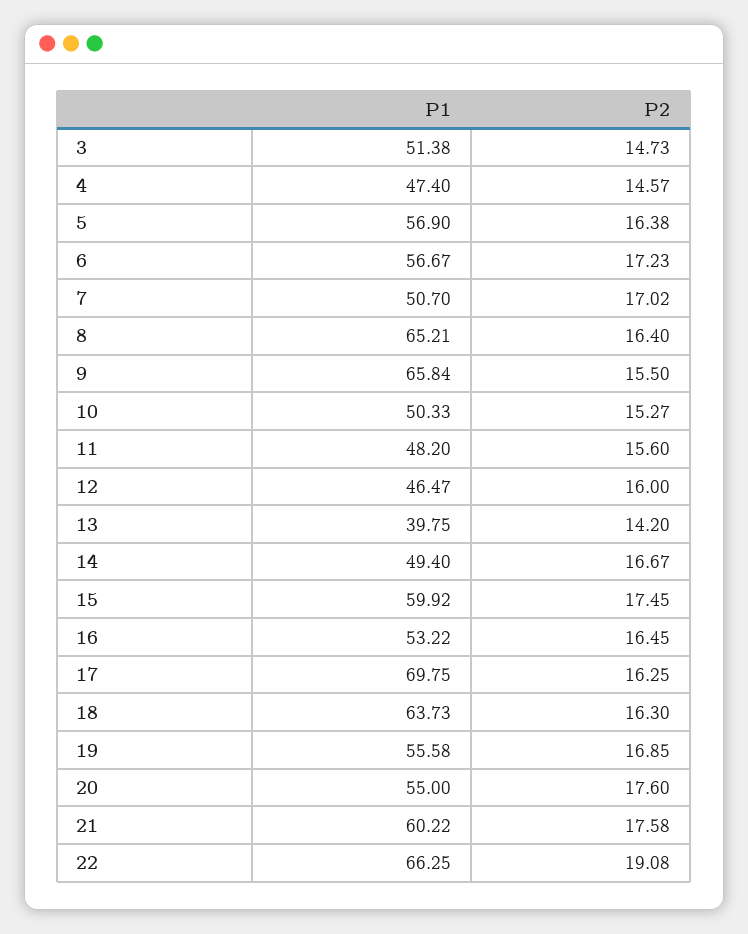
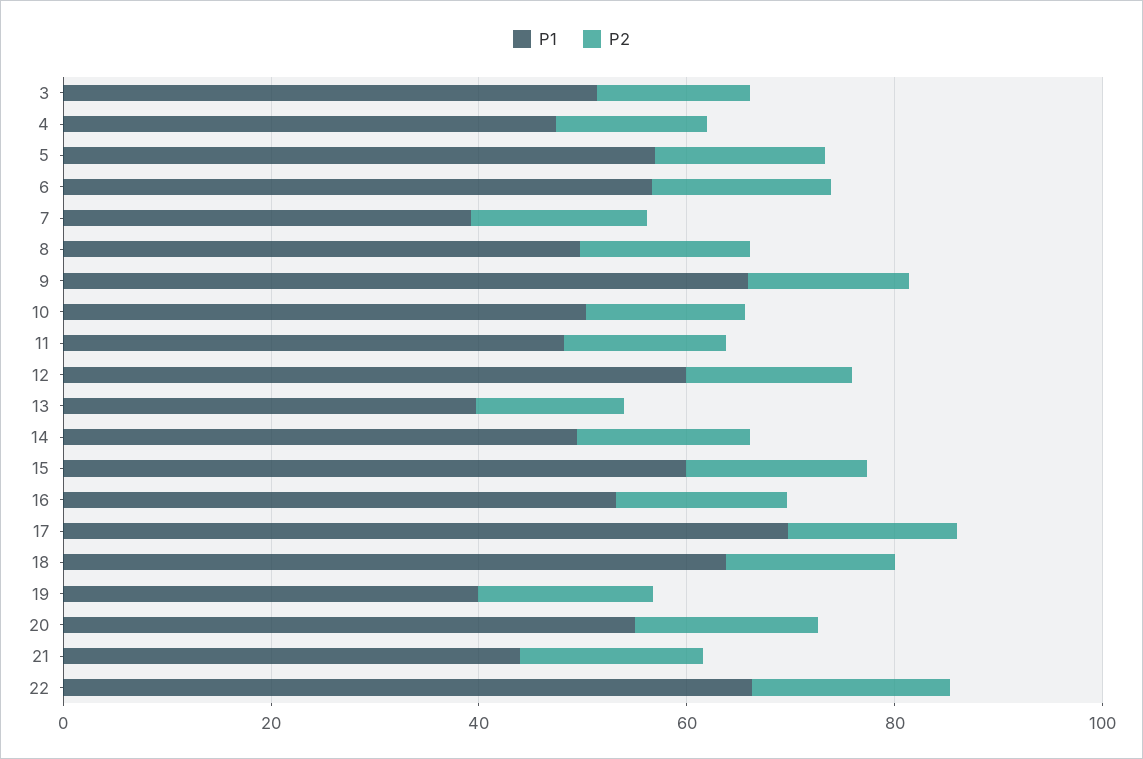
  {
    "P1": {
      "3": 51.38,
      "4": 47.4,
      "5": 56.9,
      "6": 56.67,
-     "7": 50.7,
+     "7": 40,
-     "8": 65.21,
+     "8": 50,
      "9": 65.84,
      "10": 50.33,
      "11": 48.2,
-     "12": 46.47,
+     "12": 60,
      "13": 39.75,
      "14": 49.4,
      "15": 59.92,
      "16": 53.22,
      "17": 69.75,
      "18": 63.73,
-     "19": 55.58,
+     "19": 40,
      "20": 55,
-     "21": 60.22,
+     "21": 45,
      "22": 66.25
    },
    "P2": {
      "3": 14.73,
      "4": 14.57,
      "5": 16.38,
      "6": 17.23,
      "7": 17.02,
      "8": 16.4,
      "9": 15.5,
      "10": 15.27,
      "11": 15.6,
      "12": 16,
      "13": 14.2,
      "14": 16.67,
      "15": 17.45,
      "16": 16.45,
      "17": 16.25,
      "18": 16.3,
      "19": 16.85,
      "20": 17.6,
      "21": 17.58,
      "22": 19.08
    }
  }

